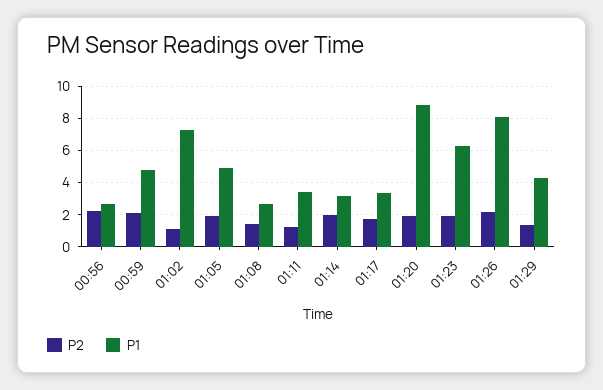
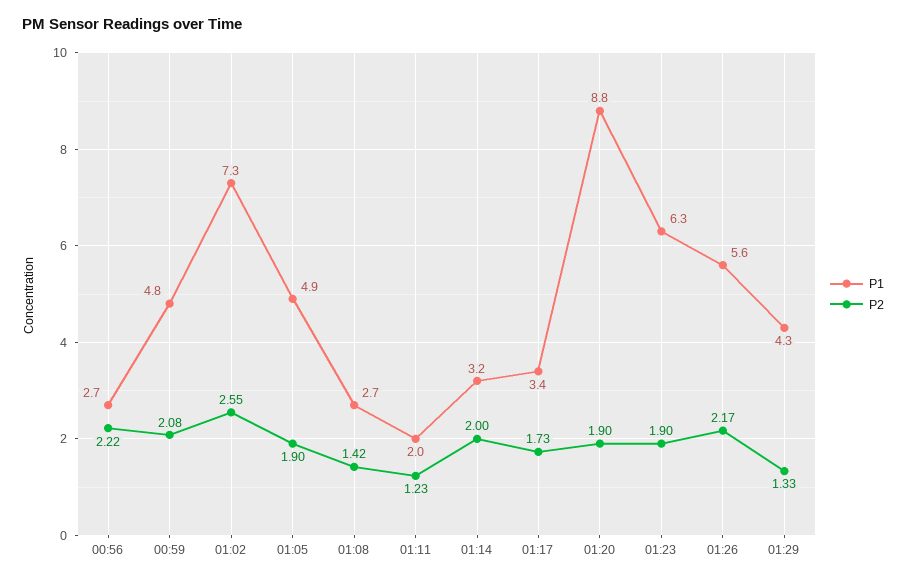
  {
    "P2": {
      "00:56": 2.22,
      "00:59": 2.08,
-     "01:02": 1,
+     "01:02": 2.55,
      "01:05": 1.9,
      "01:08": 1.42,
      "01:11": 1.23,
      "01:14": 2,
      "01:17": 1.73,
      "01:20": 1.9,
      "01:23": 1.9,
      "01:26": 2.17,
      "01:29": 1.33
    },
    "P1": {
      "00:56": 2.7,
      "00:59": 4.8,
      "01:02": 7.3,
      "01:05": 4.9,
      "01:08": 2.7,
-     "01:11": 3.5,
+     "01:11": 2,
      "01:14": 3.2,
      "01:17": 3.4,
      "01:20": 8.8,
      "01:23": 6.3,
-     "01:26": 8,
+     "01:26": 5.6,
      "01:29": 4.3
    }
  }

